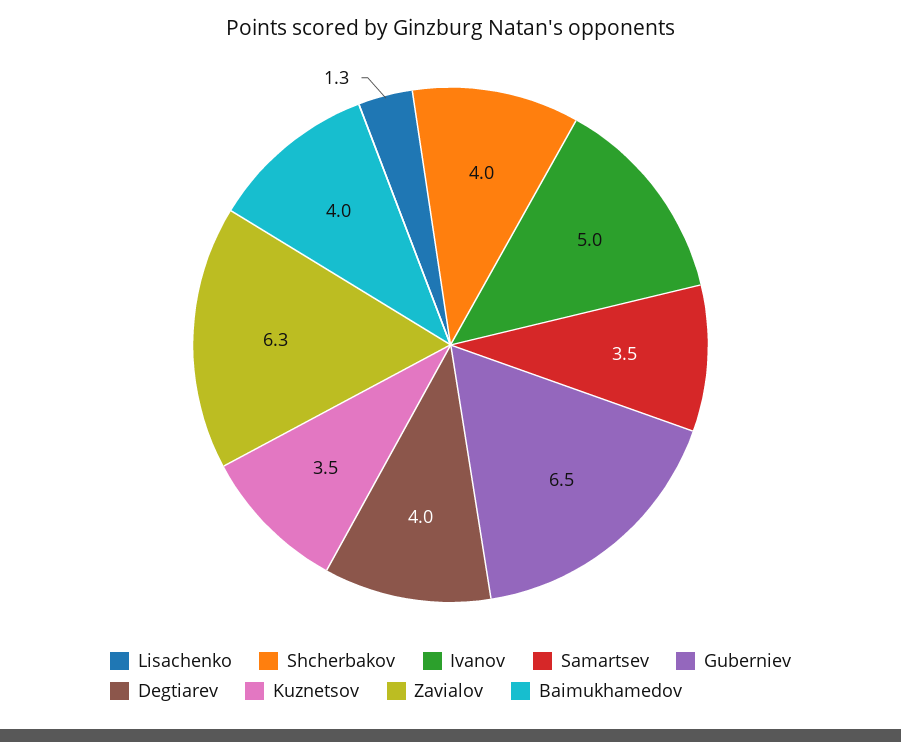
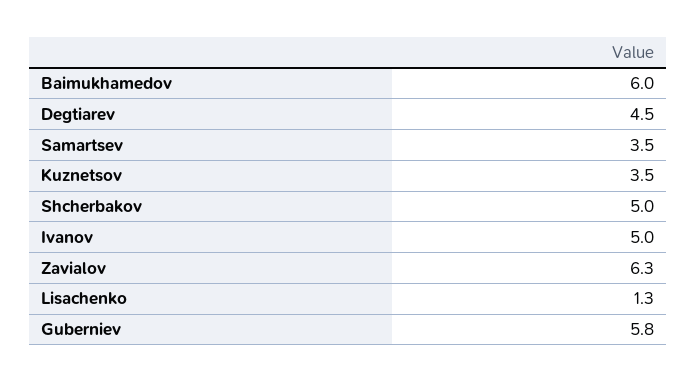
  {
    "Lisachenko": 1.3,
-   "Shcherbakov": 4,
+   "Shcherbakov": 5,
    "Ivanov": 5,
    "Samartsev": 3.5,
-   "Guberniev": 6.5,
+   "Guberniev": 5.8,
-   "Degtiarev": 4,
+   "Degtiarev": 4.5,
    "Kuznetsov": 3.5,
    "Zavialov": 6.3,
-   "Baimukhamedov": 4
+   "Baimukhamedov": 6
  }

